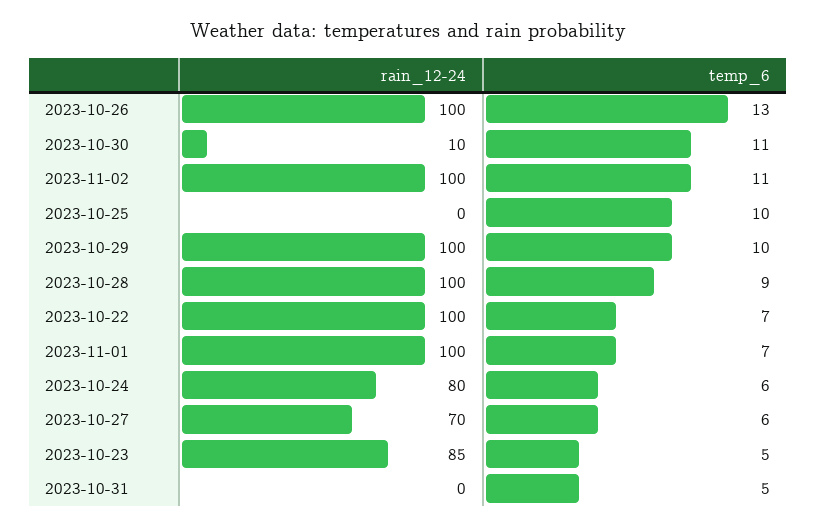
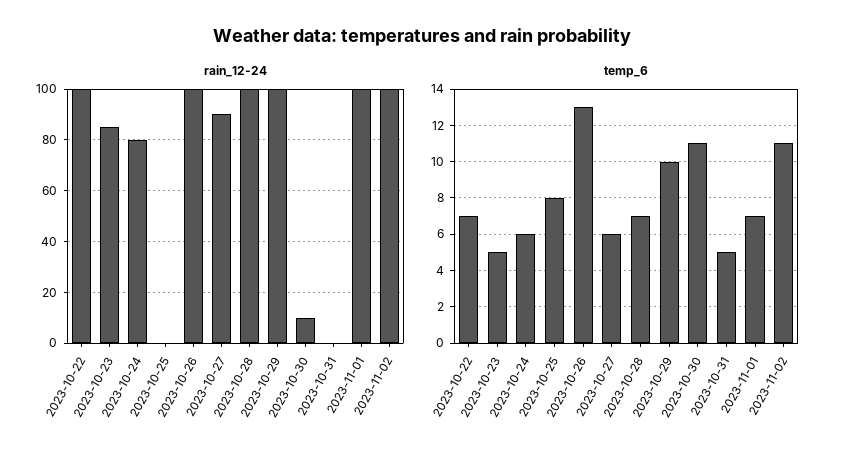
  {
    "rain_12-24": {
      "2023-10-26": 100,
      "2023-10-30": 10,
      "2023-11-02": 100,
      "2023-10-25": 0,
      "2023-10-29": 100,
      "2023-10-28": 100,
      "2023-10-22": 100,
      "2023-11-01": 100,
      "2023-10-24": 80,
-     "2023-10-27": 70,
+     "2023-10-27": 90,
      "2023-10-23": 85,
      "2023-10-31": 0
    },
    "temp_6": {
      "2023-10-26": 13,
      "2023-10-30": 11,
      "2023-11-02": 11,
-     "2023-10-25": 10,
+     "2023-10-25": 8,
      "2023-10-29": 10,
-     "2023-10-28": 9,
+     "2023-10-28": 7,
      "2023-10-22": 7,
      "2023-11-01": 7,
      "2023-10-24": 6,
      "2023-10-27": 6,
      "2023-10-23": 5,
      "2023-10-31": 5
    }
  }

